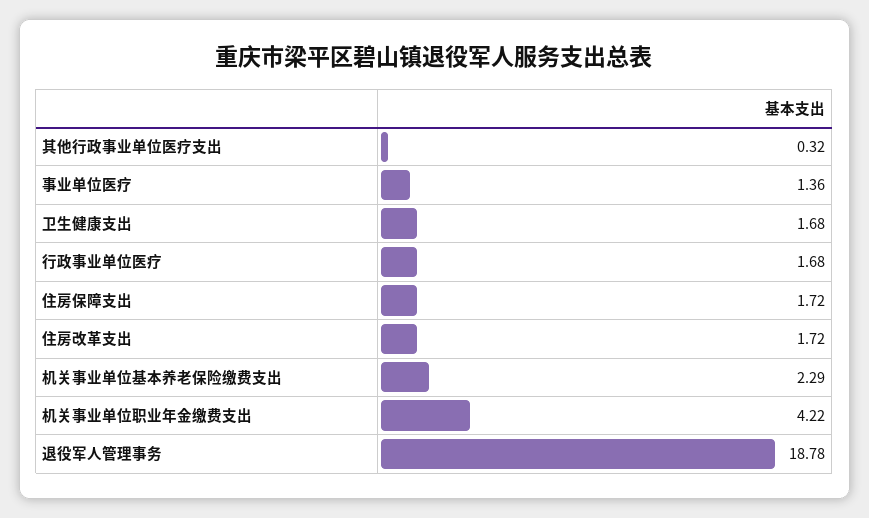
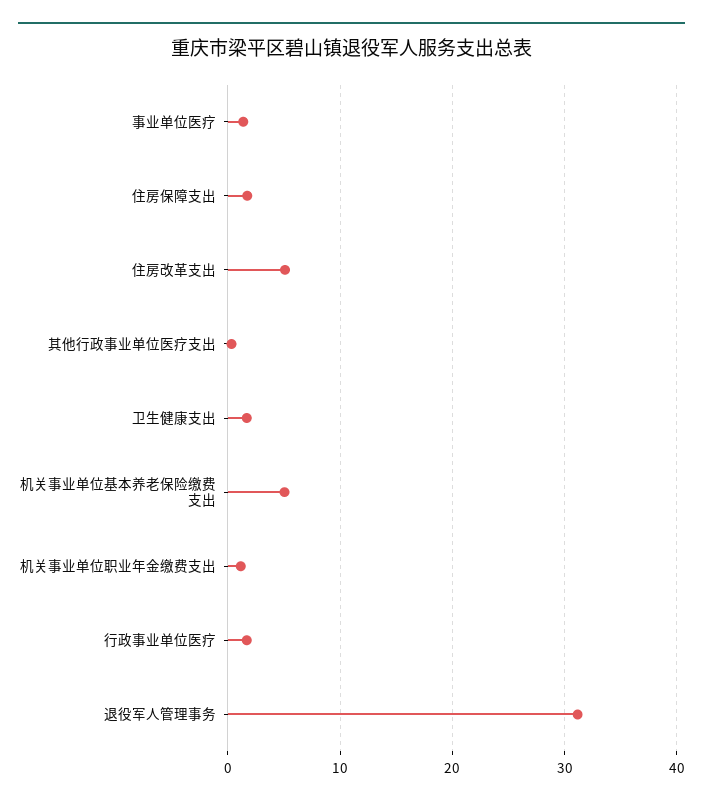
  {
    "其他行政事业单位医疗支出": 0.32,
    "事业单位医疗": 1.36,
    "卫生健康支出": 1.68,
    "行政事业单位医疗": 1.68,
    "住房保障支出": 1.72,
-   "住房改革支出": 1.72,
+   "住房改革支出": 5,
-   "机关事业单位基本养老保险缴费支出": 2.29,
+   "机关事业单位基本养老保险缴费支出": 5,
-   "机关事业单位职业年金缴费支出": 4.22,
+   "机关事业单位职业年金缴费支出": 1,
-   "退役军人管理事务": 18.78
+   "退役军人管理事务": 31
  }

